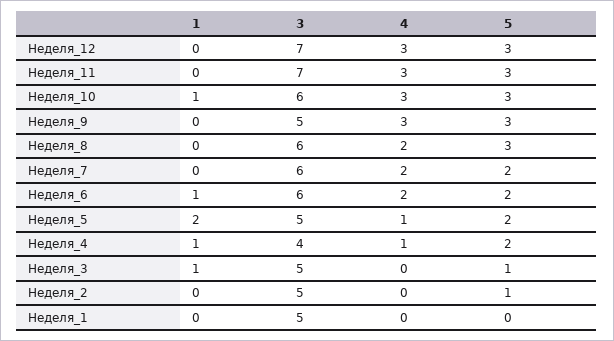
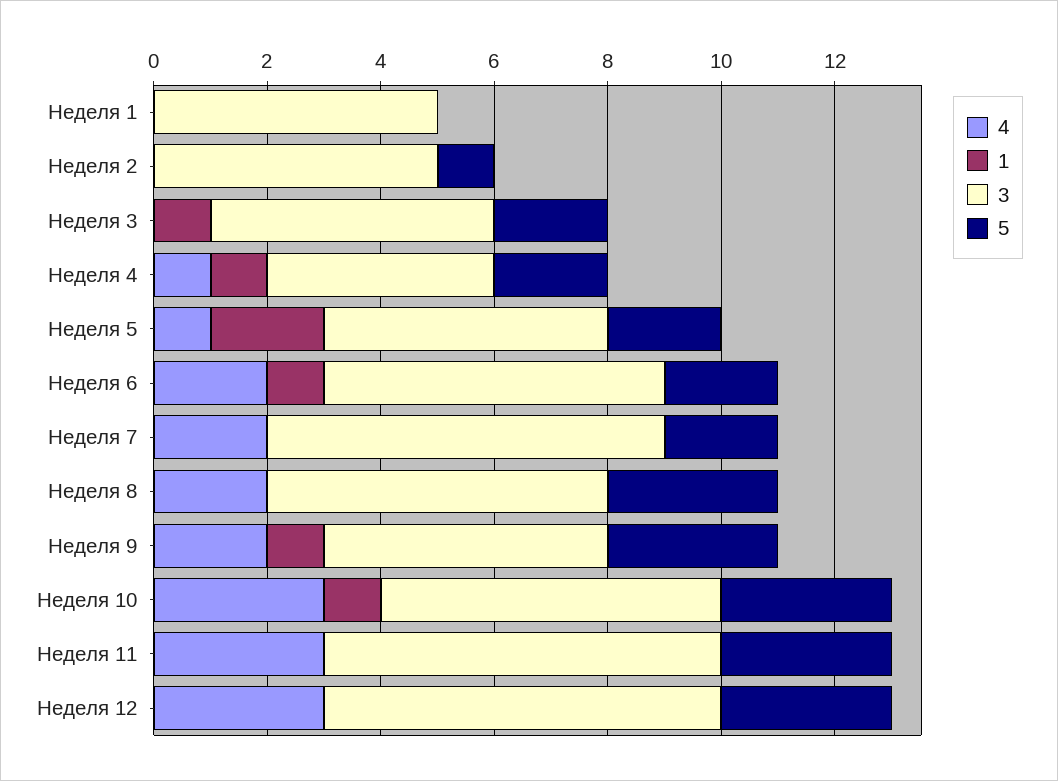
  {
    "1": {
      "Неделя_12": 0,
      "Неделя_11": 0,
      "Неделя_10": 1,
-     "Неделя_9": 0,
+     "Неделя_9": 1,
      "Неделя_8": 0,
      "Неделя_7": 0,
      "Неделя_6": 1,
      "Неделя_5": 2,
      "Неделя_4": 1,
      "Неделя_3": 1,
      "Неделя_2": 0,
      "Неделя_1": 0
    },
    "3": {
      "Неделя_12": 7,
      "Неделя_11": 7,
      "Неделя_10": 6,
      "Неделя_9": 5,
      "Неделя_8": 6,
-     "Неделя_7": 6,
+     "Неделя_7": 7,
      "Неделя_6": 6,
      "Неделя_5": 5,
      "Неделя_4": 4,
      "Неделя_3": 5,
      "Неделя_2": 5,
      "Неделя_1": 5
    },
    "4": {
      "Неделя_12": 3,
      "Неделя_11": 3,
      "Неделя_10": 3,
-     "Неделя_9": 3,
+     "Неделя_9": 2,
      "Неделя_8": 2,
      "Неделя_7": 2,
      "Неделя_6": 2,
      "Неделя_5": 1,
      "Неделя_4": 1,
      "Неделя_3": 0,
      "Неделя_2": 0,
      "Неделя_1": 0
    },
    "5": {
      "Неделя_12": 3,
      "Неделя_11": 3,
      "Неделя_10": 3,
      "Неделя_9": 3,
      "Неделя_8": 3,
      "Неделя_7": 2,
      "Неделя_6": 2,
      "Неделя_5": 2,
      "Неделя_4": 2,
-     "Неделя_3": 1,
+     "Неделя_3": 2,
      "Неделя_2": 1,
      "Неделя_1": 0
    }
  }

